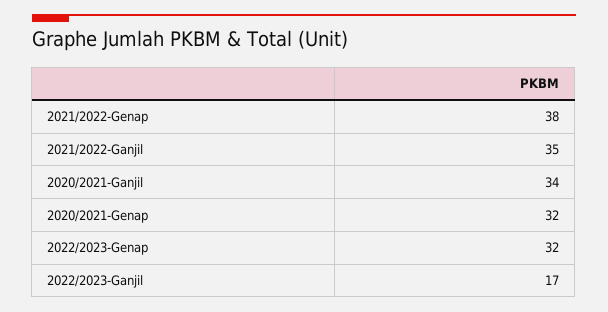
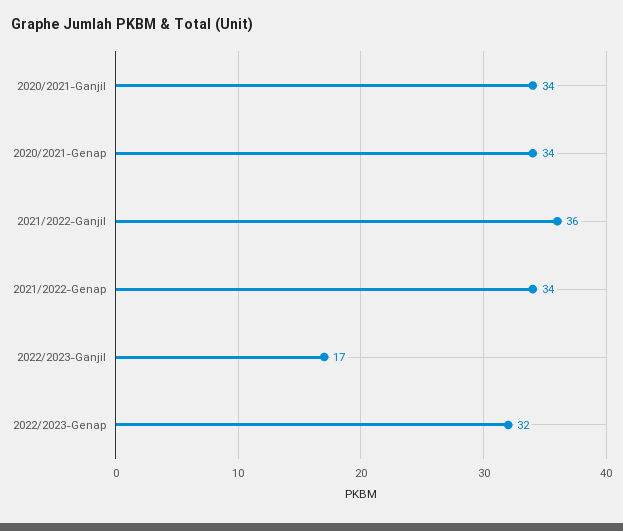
  {
-   "2021/2022-Genap": 38,
+   "2021/2022-Genap": 34,
-   "2021/2022-Ganjil": 35,
+   "2021/2022-Ganjil": 36,
    "2020/2021-Ganjil": 34,
-   "2020/2021-Genap": 32,
+   "2020/2021-Genap": 34,
    "2022/2023-Genap": 32,
    "2022/2023-Ganjil": 17
  }

